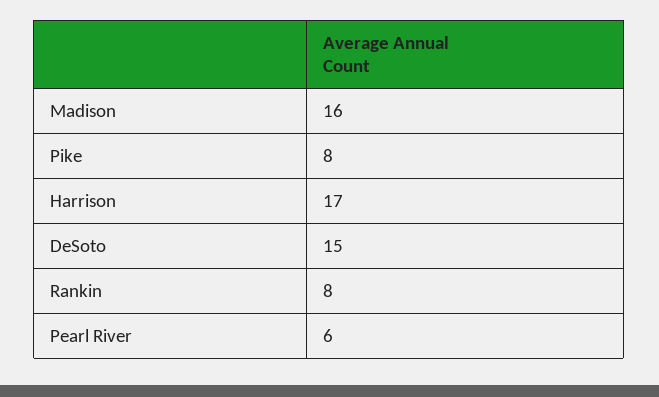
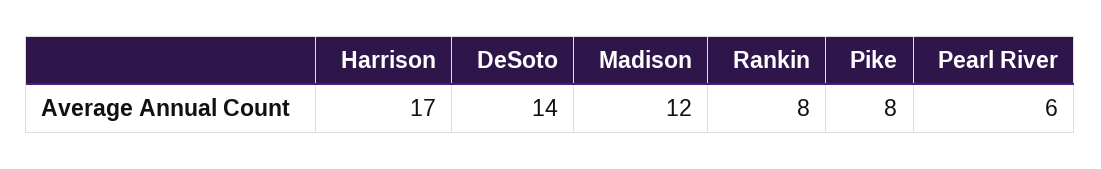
  {
-   "Madison": 16,
+   "Madison": 12,
    "Pike": 8,
    "Harrison": 17,
-   "DeSoto": 15,
+   "DeSoto": 14,
    "Rankin": 8,
    "Pearl River": 6
  }

